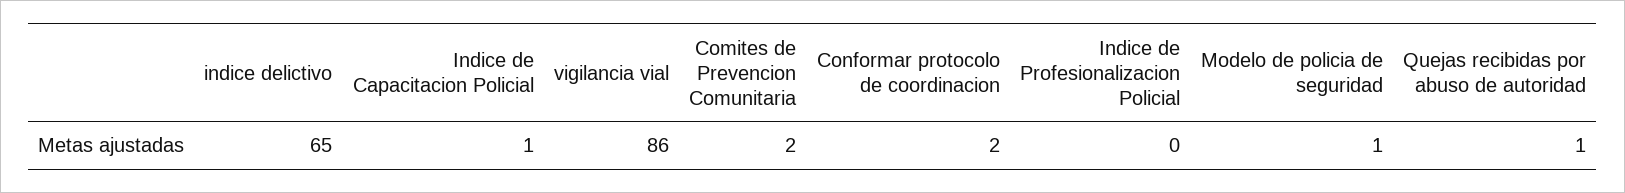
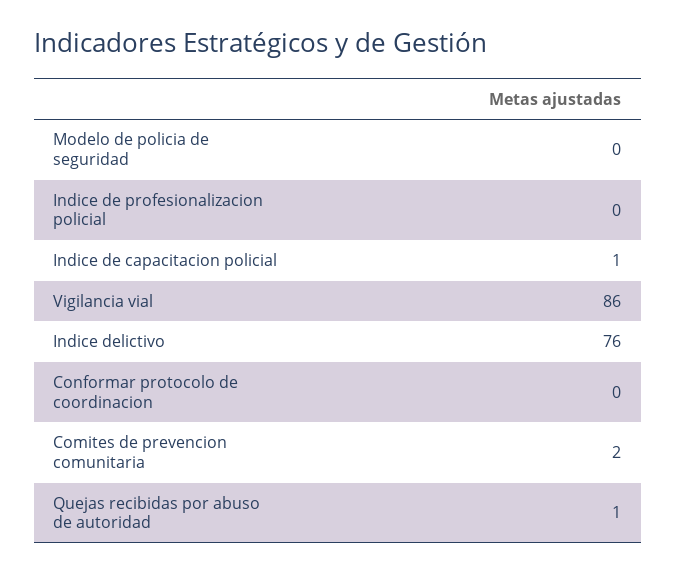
  {
-   "indice delictivo": 65,
+   "indice delictivo": 76,
    "Indice de Capacitacion Policial": 1,
    "vigilancia vial": 86,
    "Comites de Prevencion Comunitaria": 2,
-   "Conformar protocolo de coordinacion": 2,
+   "Conformar protocolo de coordinacion": 0,
    "Indice de Profesionalizacion Policial": 0,
-   "Modelo de policia de seguridad": 1,
+   "Modelo de policia de seguridad": 0,
    "Quejas recibidas por abuso de autoridad": 1
  }

